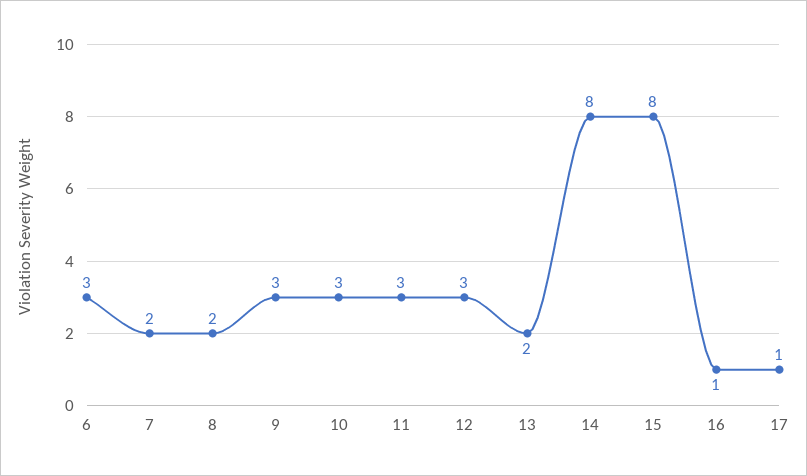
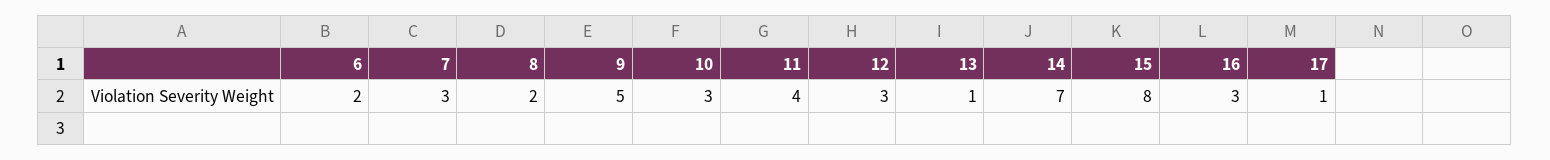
  {
-   "6": 3,
+   "6": 2,
-   "7": 2,
+   "7": 3,
    "8": 2,
-   "9": 3,
+   "9": 5,
    "10": 3,
-   "11": 3,
+   "11": 4,
    "12": 3,
-   "13": 2,
+   "13": 1,
-   "14": 8,
+   "14": 7,
    "15": 8,
-   "16": 1,
+   "16": 3,
    "17": 1
  }

